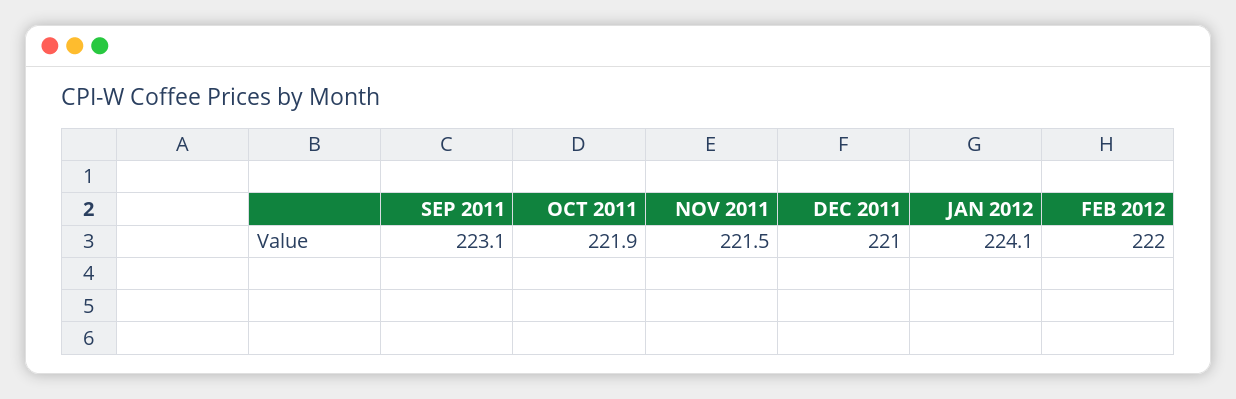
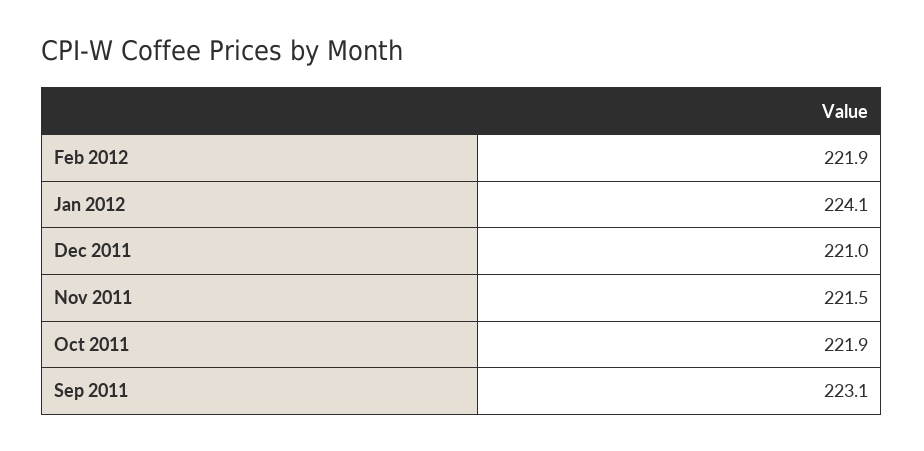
  {
    "SEP 2011": 223.1,
    "OCT 2011": 221.9,
    "NOV 2011": 221.5,
    "DEC 2011": 221,
    "JAN 2012": 224.1,
-   "FEB 2012": 222
+   "FEB 2012": 221.9
  }

